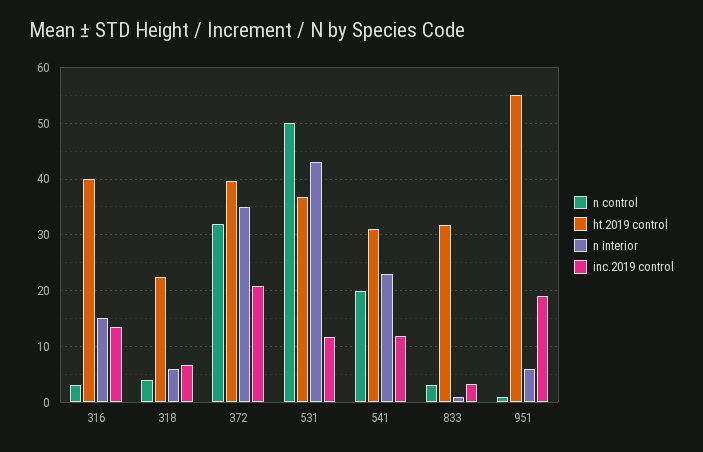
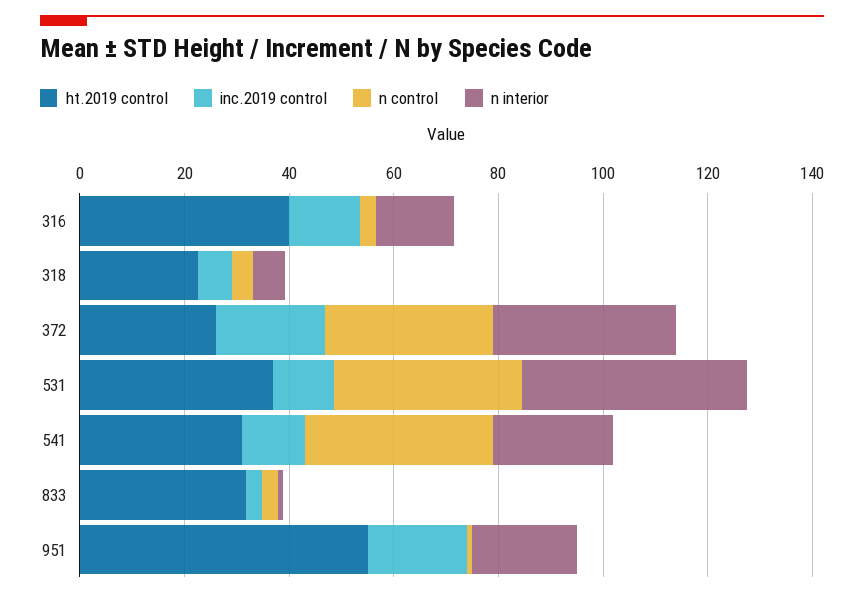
  {
    "n control": {
      "316": 4,
      "318": 4,
      "372": 32,
-     "531": 50,
+     "531": 35,
-     "541": 20,
+     "541": 35,
      "833": 4,
      "951": 2
    },
    "ht.2019 control": {
      "316": 40,
      "318": 22,
-     "372": 40,
+     "372": 25,
      "531": 36,
      "541": 32,
      "833": 32,
      "951": 56
    },
    "n interior": {
      "316": 16,
      "318": 6,
      "372": 36,
      "531": 44,
      "541": 24,
      "833": 2,
-     "951": 6
+     "951": 20
    },
    "inc.2019 control": {
      "316": 14,
      "318": 6,
      "372": 20,
      "531": 12,
      "541": 12,
      "833": 4,
      "951": 20
    }
  }

